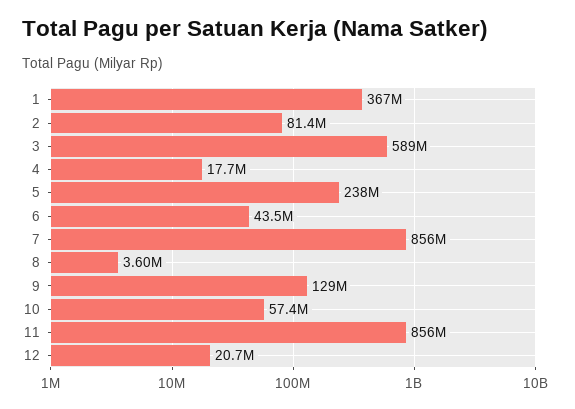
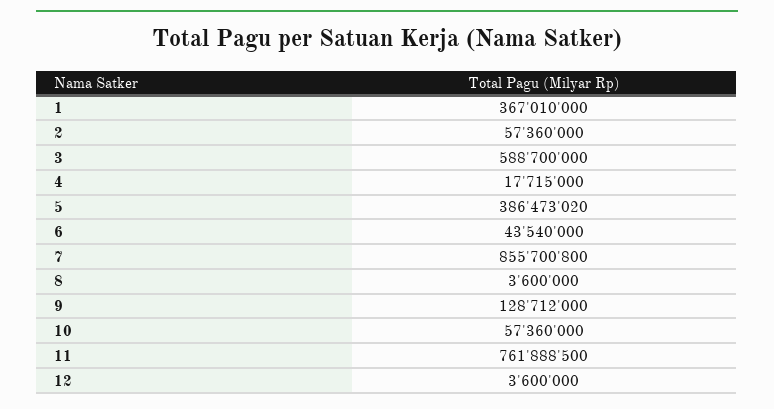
  {
    "1": 367010000,
-   "2": 81400000,
+   "2": 57360000,
    "3": 588700000,
    "4": 17715000,
-   "5": 238000000,
+   "5": 386473020,
    "6": 43540000,
    "7": 855700800,
    "8": 3600000,
    "9": 128712000,
    "10": 57360000,
-   "11": 856000000,
+   "11": 761888500,
-   "12": 20700000
+   "12": 3600000
  }

